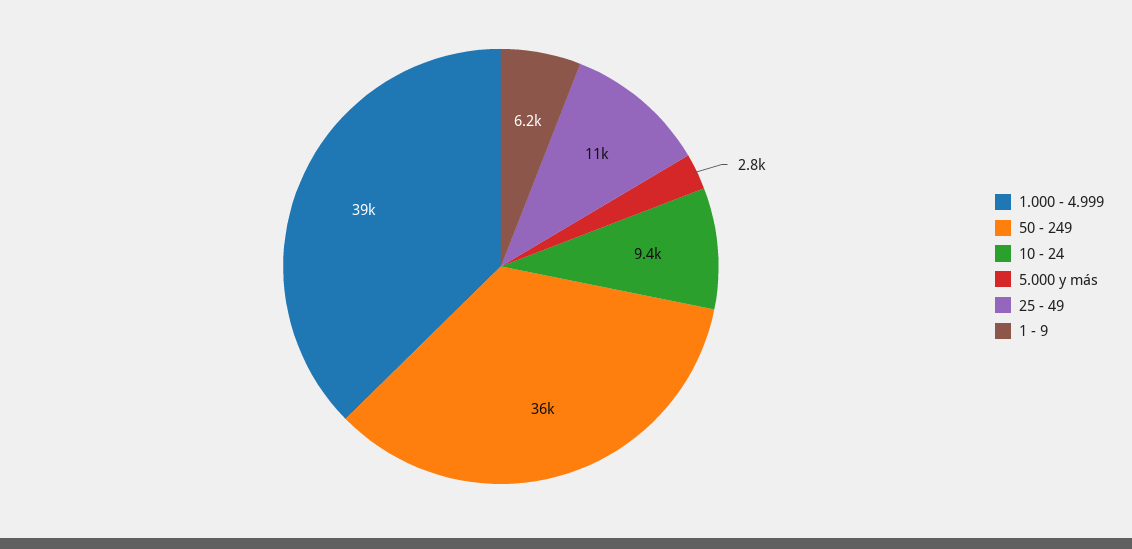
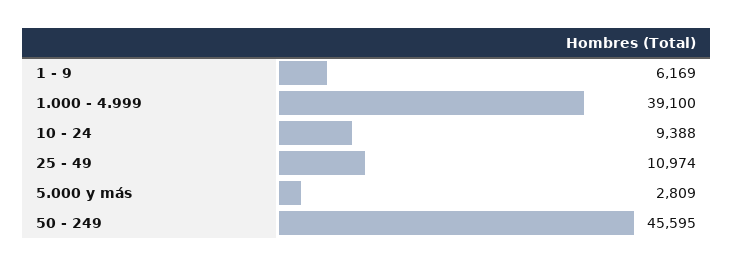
  {
    "1.000 - 4.999": 39100,
-   "50 - 249": 36000,
+   "50 - 249": 45595,
    "10 - 24": 9388,
    "5.000 y más": 2809,
    "25 - 49": 10974,
    "1 - 9": 6169
  }

